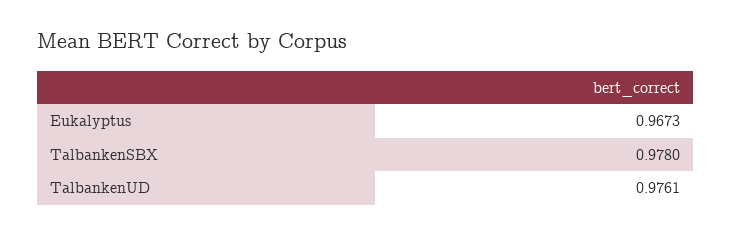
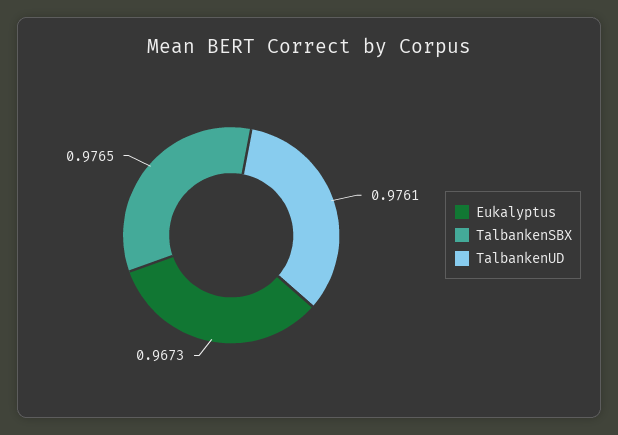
  {
    "Eukalyptus": 0.9673,
-   "TalbankenSBX": 0.978,
+   "TalbankenSBX": 0.9765,
    "TalbankenUD": 0.9761
  }

